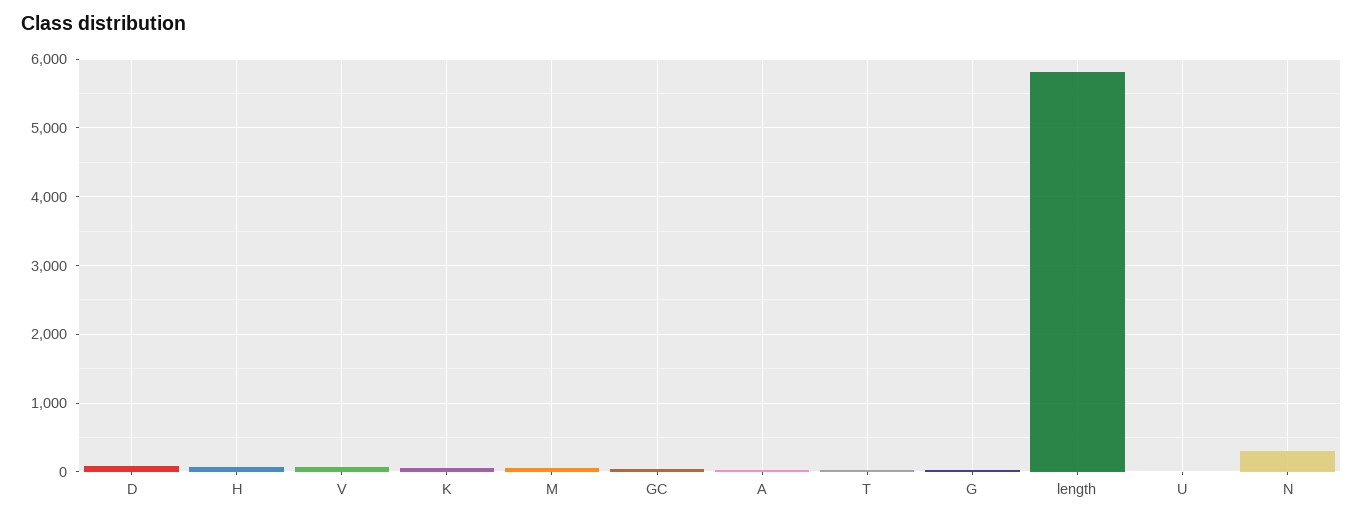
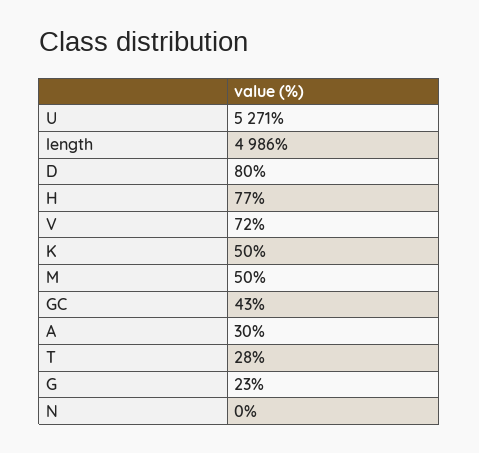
  {
    "D": 80,
    "H": 77,
    "V": 72,
    "K": 50,
    "M": 50,
    "GC": 43,
    "A": 30,
    "T": 28,
    "G": 23,
-   "length": 5800,
+   "length": 4986,
-   "U": 0,
+   "U": 5271,
-   "N": 300
+   "N": 0
  }

